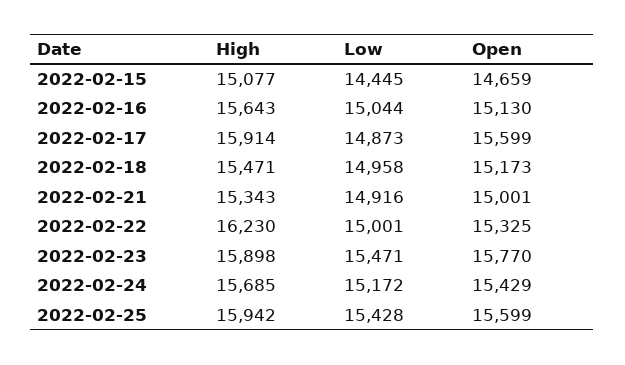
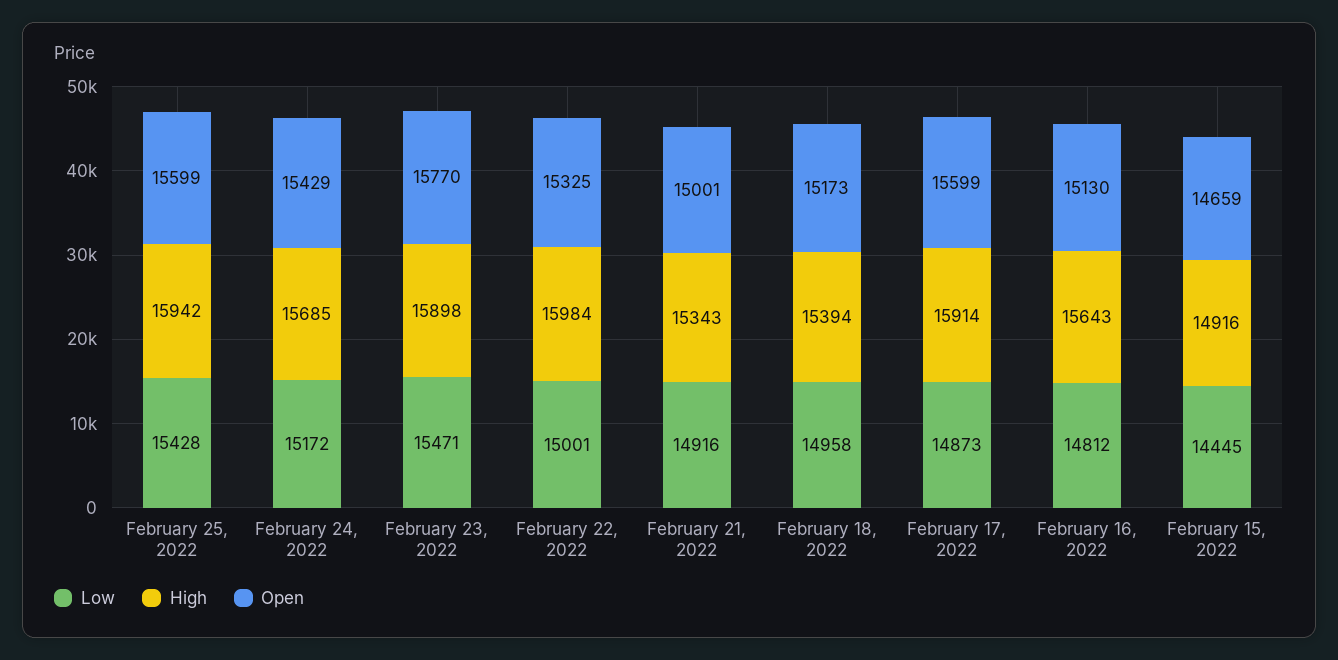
  {
    "High": {
-     "2022-02-15": 15077,
+     "2022-02-15": 14916,
      "2022-02-16": 15643,
      "2022-02-17": 15914,
-     "2022-02-18": 15471,
+     "2022-02-18": 15394,
      "2022-02-21": 15343,
-     "2022-02-22": 16230,
+     "2022-02-22": 15984,
      "2022-02-23": 15898,
      "2022-02-24": 15685,
      "2022-02-25": 15942
    },
    "Low": {
      "2022-02-15": 14445,
-     "2022-02-16": 15044,
+     "2022-02-16": 14812,
      "2022-02-17": 14873,
      "2022-02-18": 14958,
      "2022-02-21": 14916,
      "2022-02-22": 15001,
      "2022-02-23": 15471,
      "2022-02-24": 15172,
      "2022-02-25": 15428
    },
    "Open": {
      "2022-02-15": 14659,
      "2022-02-16": 15130,
      "2022-02-17": 15599,
      "2022-02-18": 15173,
      "2022-02-21": 15001,
      "2022-02-22": 15325,
      "2022-02-23": 15770,
      "2022-02-24": 15429,
      "2022-02-25": 15599
    }
  }

